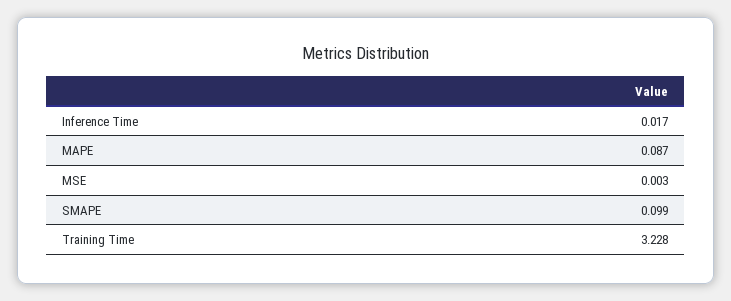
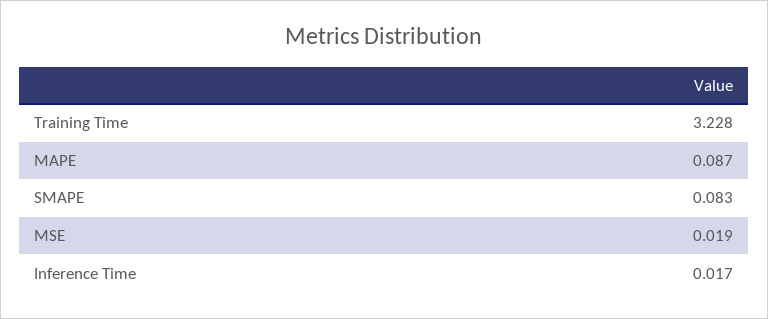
  {
    "Inference Time": 0.017,
    "MAPE": 0.087,
-   "MSE": 0.003,
+   "MSE": 0.019,
-   "SMAPE": 0.099,
+   "SMAPE": 0.083,
    "Training Time": 3.228
  }

